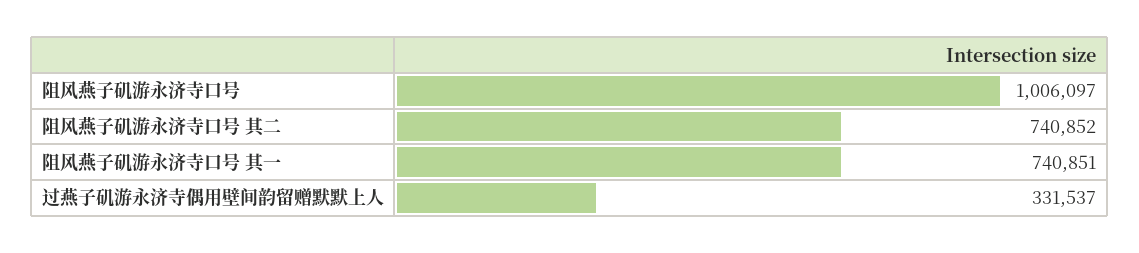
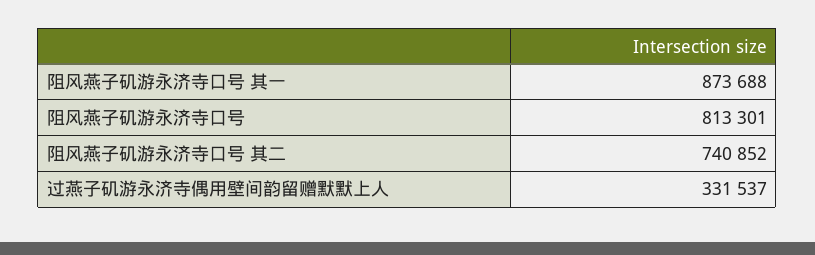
  {
-   "阻风燕子矶游永济寺口号": 1006097,
+   "阻风燕子矶游永济寺口号": 813301,
    "阻风燕子矶游永济寺口号 其二": 740852,
-   "阻风燕子矶游永济寺口号 其一": 740851,
+   "阻风燕子矶游永济寺口号 其一": 873688,
    "过燕子矶游永济寺偶用壁间韵留赠默默上人": 331537
  }

